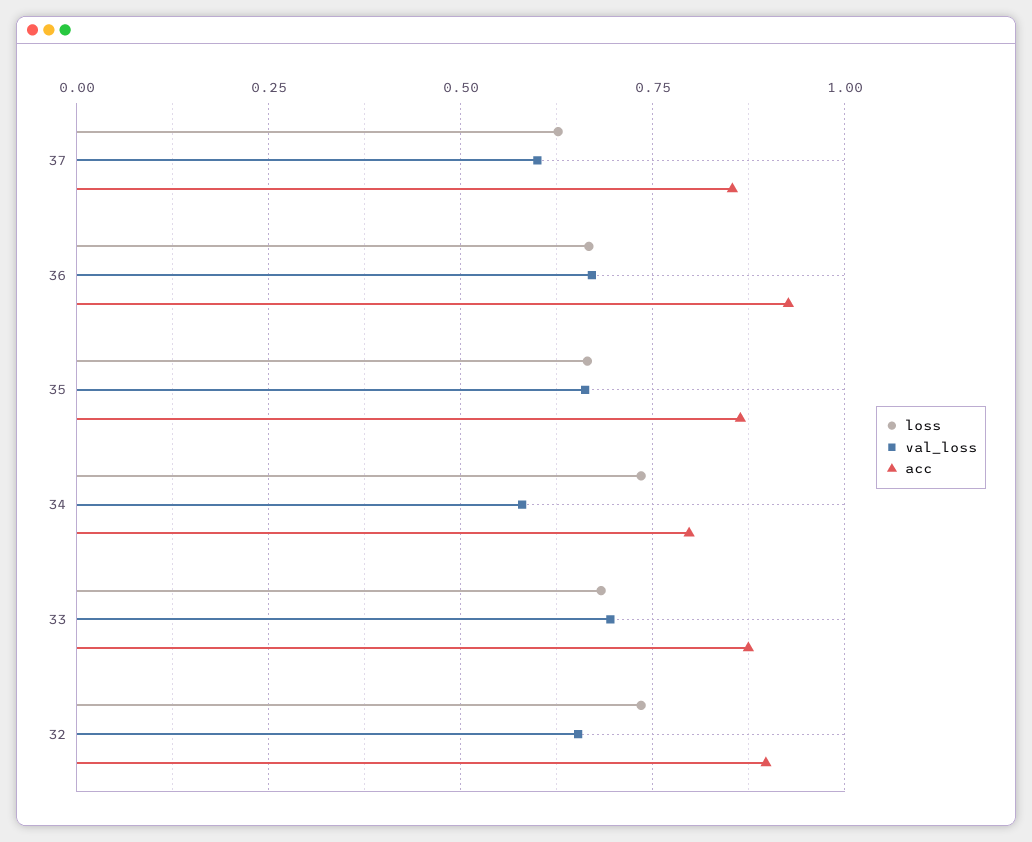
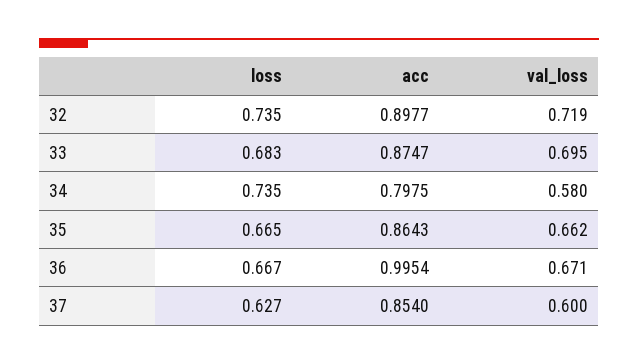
  {
    "loss": {
      "37": 0.627,
      "36": 0.667,
      "35": 0.665,
      "34": 0.735,
      "33": 0.683,
      "32": 0.735
    },
    "val_loss": {
      "37": 0.6,
      "36": 0.671,
      "35": 0.662,
      "34": 0.58,
      "33": 0.695,
-     "32": 0.65
+     "32": 0.719
    },
    "acc": {
      "37": 0.854,
-     "36": 0.925,
+     "36": 0.9954,
      "35": 0.8643,
      "34": 0.7975,
      "33": 0.8747,
      "32": 0.8977
    }
  }

